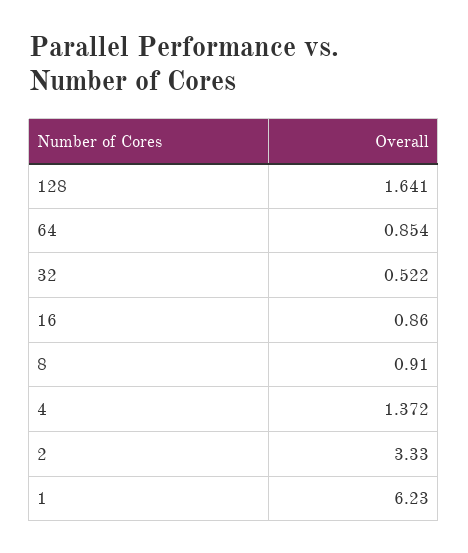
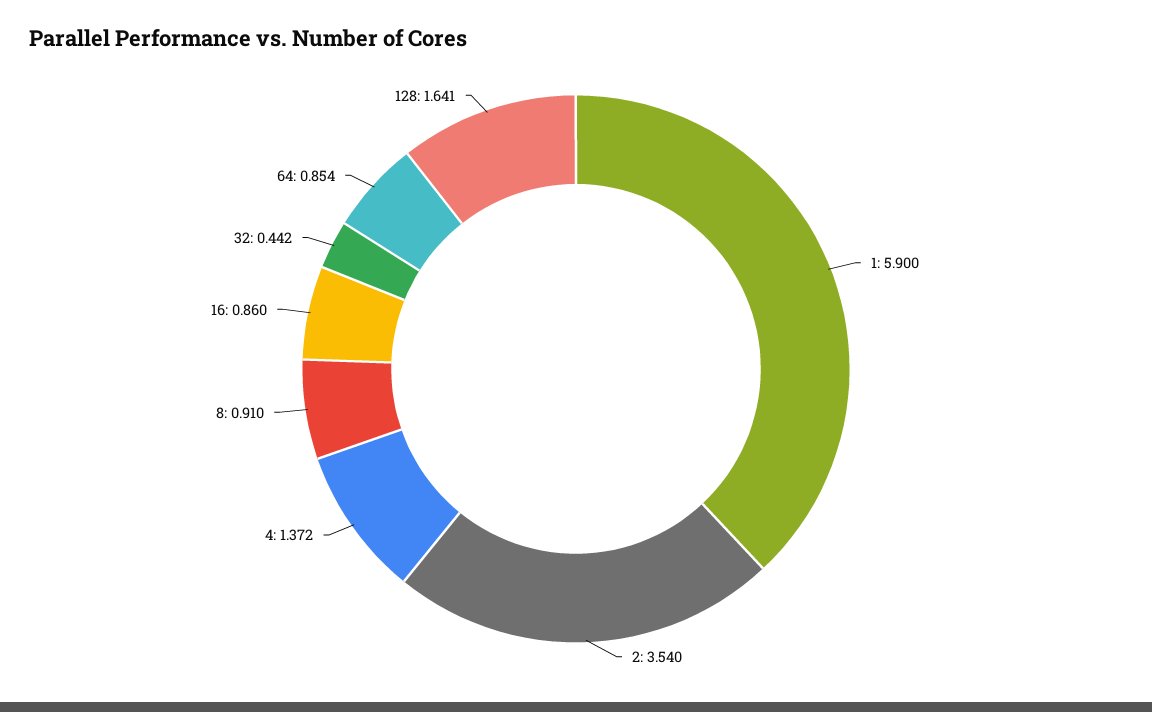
  {
    "128": 1.641,
    "64": 0.854,
-   "32": 0.522,
+   "32": 0.442,
    "16": 0.86,
    "8": 0.91,
    "4": 1.372,
-   "2": 3.33,
+   "2": 3.54,
-   "1": 6.23
+   "1": 5.9
  }

